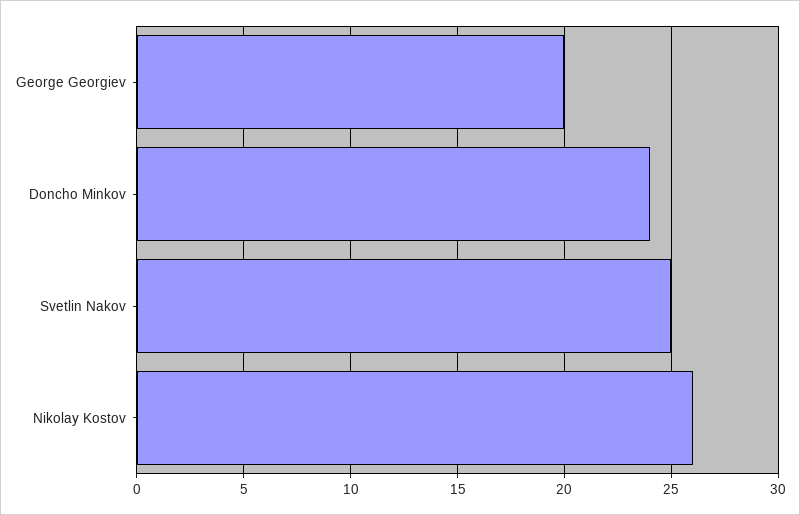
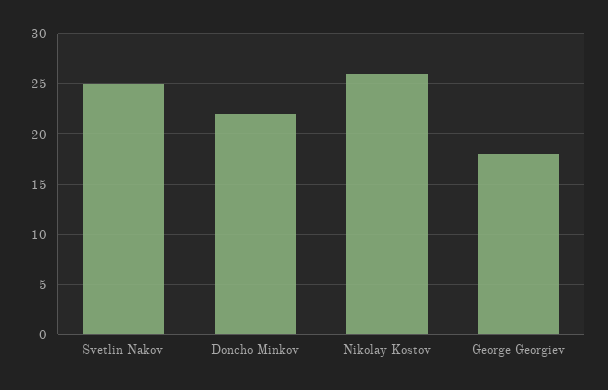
  {
-   "George Georgiev": 20,
+   "George Georgiev": 18,
-   "Doncho Minkov": 24,
+   "Doncho Minkov": 22,
    "Svetlin Nakov": 25,
    "Nikolay Kostov": 26
  }

